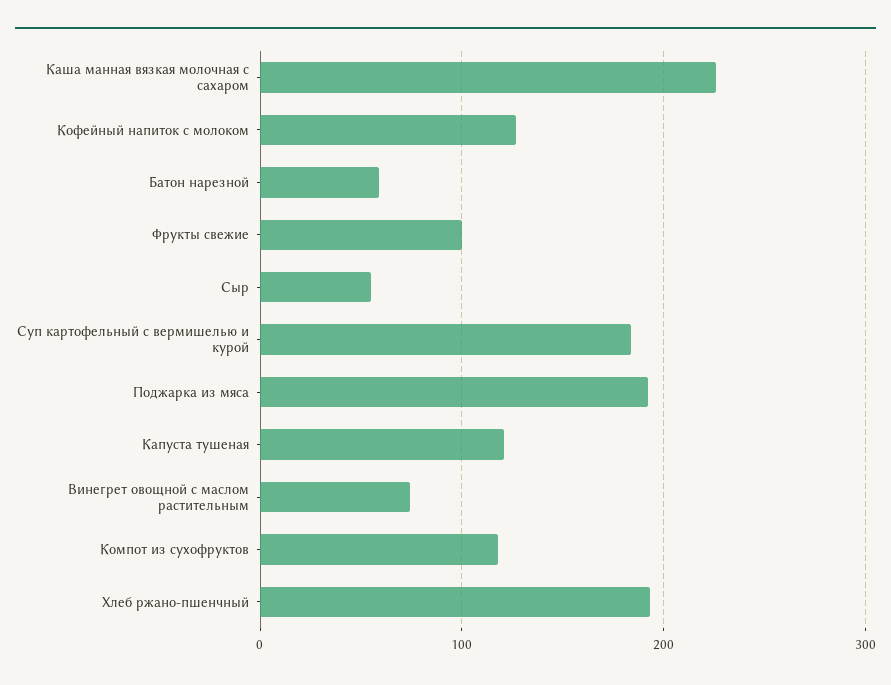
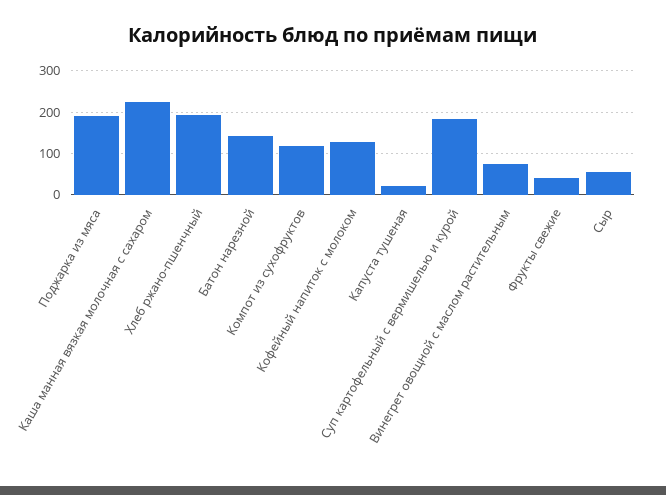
  {
    "Каша манная вязкая молочная с сахаром": 230,
    "Кофейный напиток с молоком": 130,
-   "Батон нарезной": 60,
+   "Батон нарезной": 140,
-   "Фрукты свежие": 100,
+   "Фрукты свежие": 40,
    "Сыр": 60,
    "Суп картофельный с вермишелью и курой": 180,
    "Поджарка из мяса": 190,
-   "Капуста тушеная": 120,
+   "Капуста тушеная": 20,
    "Винегрет овощной с маслом растительным": 70,
    "Компот из сухофруктов": 120,
    "Хлеб ржано-пшенчный": 190
  }

